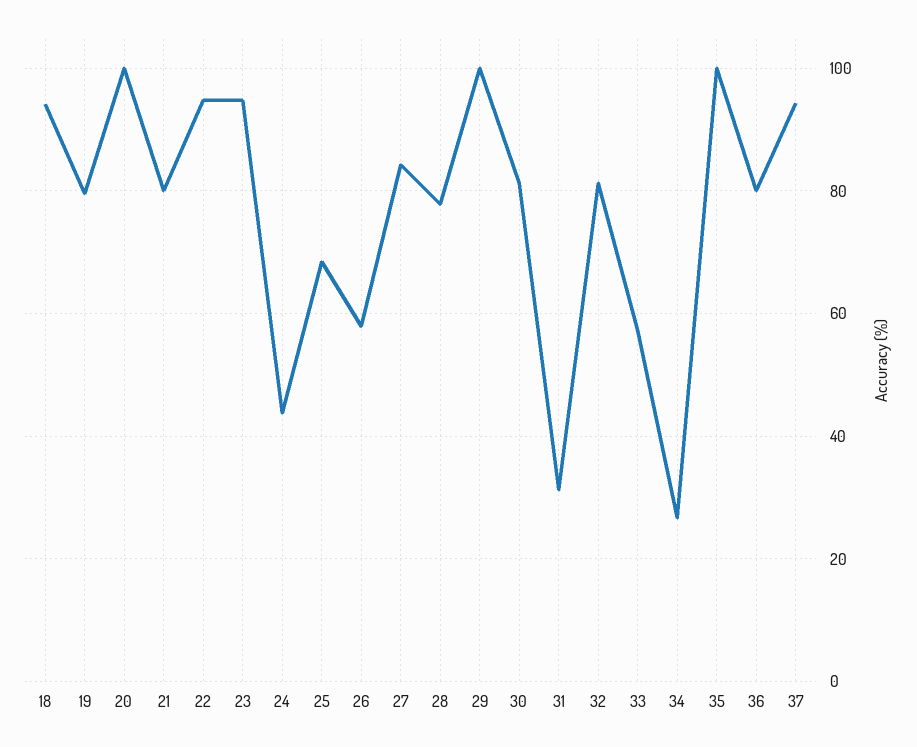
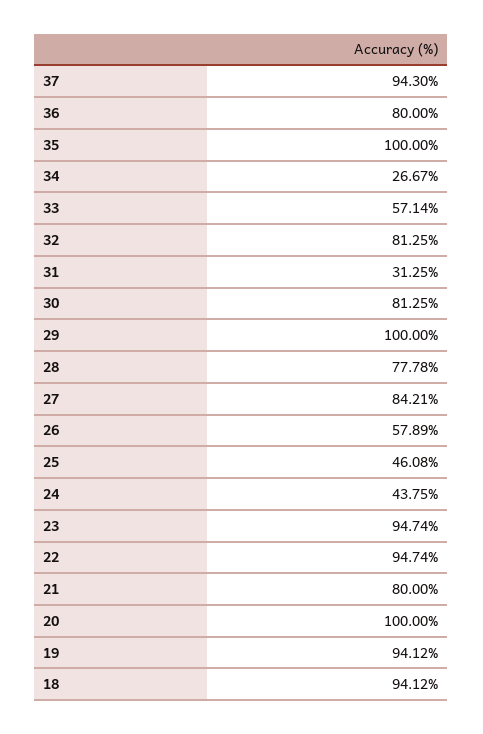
  {
    "18": 94.12,
-   "19": 80,
+   "19": 94.12,
    "20": 100,
    "21": 80,
    "22": 94.74,
    "23": 94.74,
    "24": 43.75,
-   "25": 68,
+   "25": 46.08,
    "26": 57.89,
    "27": 84.21,
    "28": 77.78,
    "29": 100,
    "30": 81.25,
    "31": 31.25,
    "32": 81.25,
    "33": 57.14,
    "34": 26.67,
    "35": 100,
    "36": 80,
    "37": 94.3
  }

